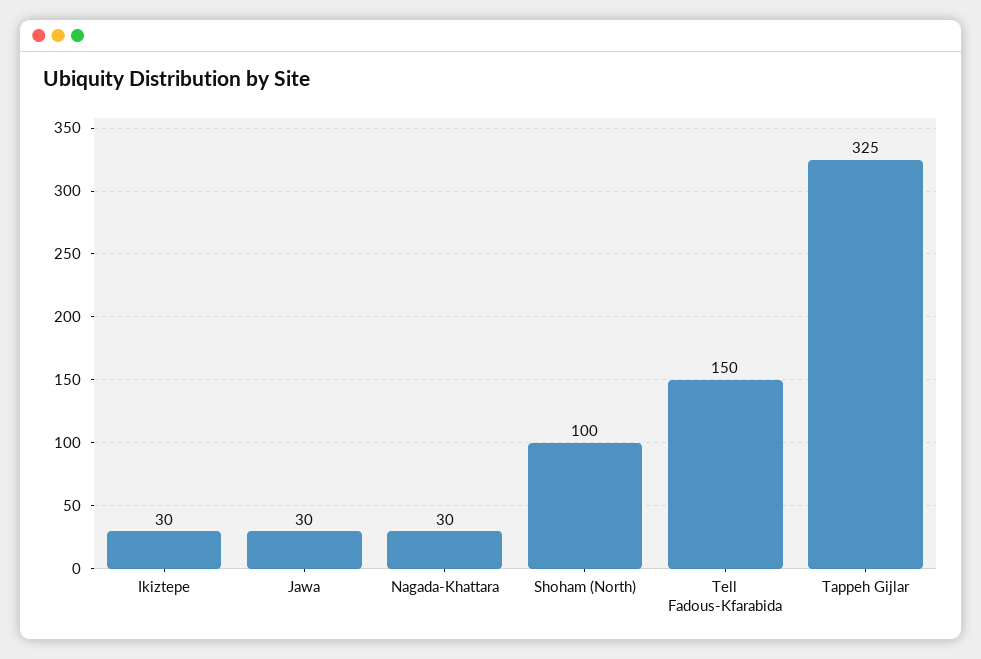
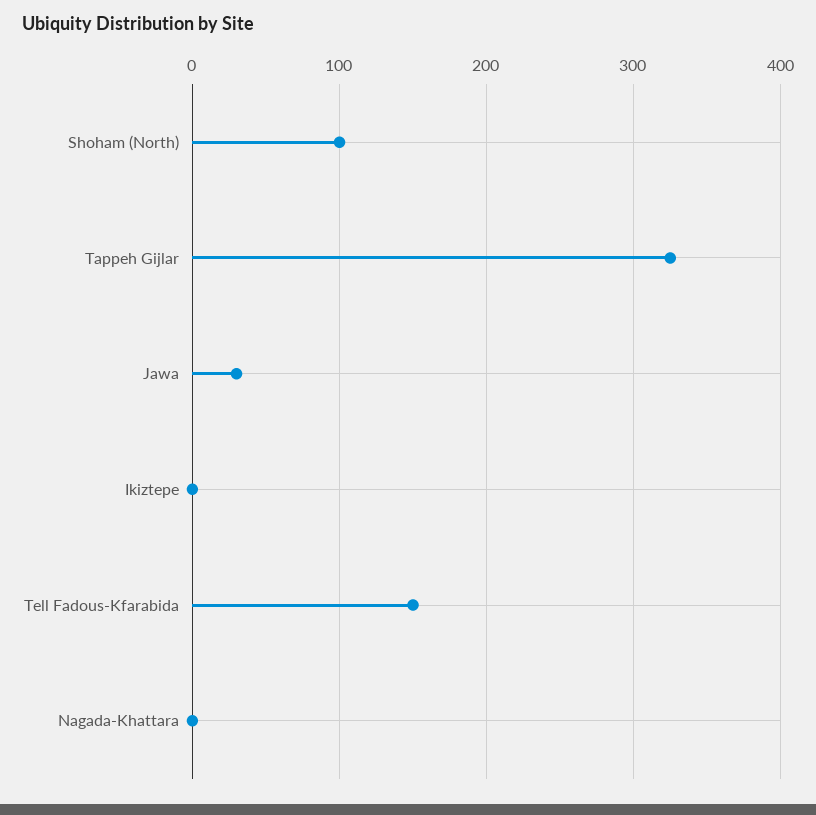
  {
-   "Ikiztepe": 30,
+   "Ikiztepe": 0,
    "Jawa": 30,
-   "Nagada-Khattara": 30,
+   "Nagada-Khattara": 0,
    "Shoham (North)": 100,
    "Tell Fadous-Kfarabida": 150,
    "Tappeh Gijlar": 325
  }

